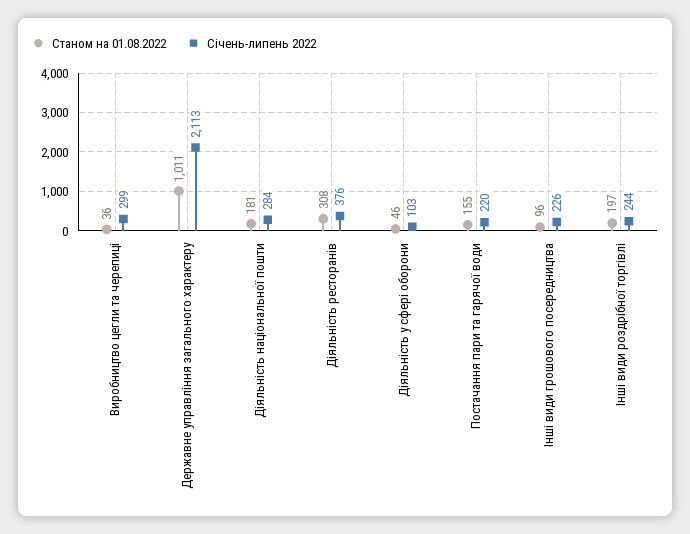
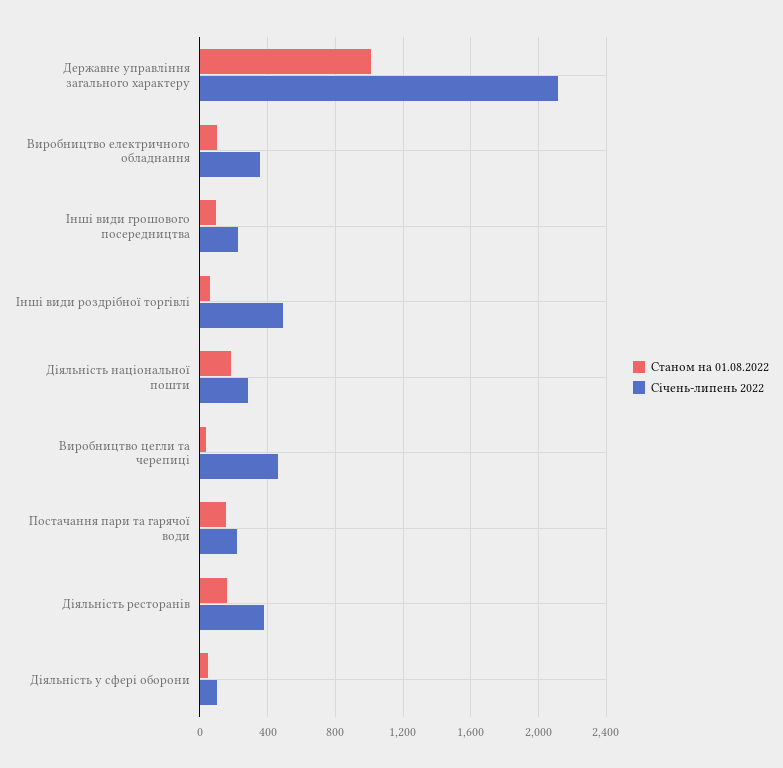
  {
    "Станом на 01.08.2022": {
      "Виробництво цегли та черепиці": 36,
      "Державне управління загального характеру": 1011,
      "Діяльність національної пошти": 181,
-     "Діяльність ресторанів": 308,
+     "Діяльність ресторанів": 150,
      "Діяльність у сфері оборони": 46,
      "Постачання пари та гарячої води": 155,
      "Інші види грошового посередництва": 96,
-     "Інші види роздрібної торгівлі": 197
+     "Інші види роздрібної торгівлі": 50,
+     "Виробництво електричного обладнання": 100
    },
    "Січень-липень 2022": {
-     "Виробництво цегли та черепиці": 299,
+     "Виробництво цегли та черепиці": 450,
      "Державне управління загального характеру": 2113,
      "Діяльність національної пошти": 284,
      "Діяльність ресторанів": 376,
      "Діяльність у сфері оборони": 103,
      "Постачання пари та гарячої води": 220,
      "Інші види грошового посередництва": 226,
-     "Інші види роздрібної торгівлі": 244
+     "Інші види роздрібної торгівлі": 500,
+     "Виробництво електричного обладнання": 350
    }
  }

